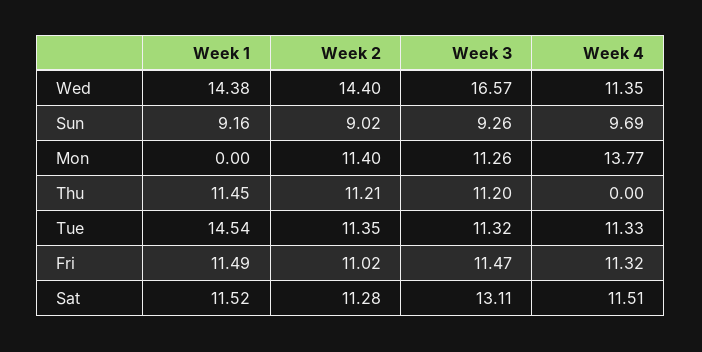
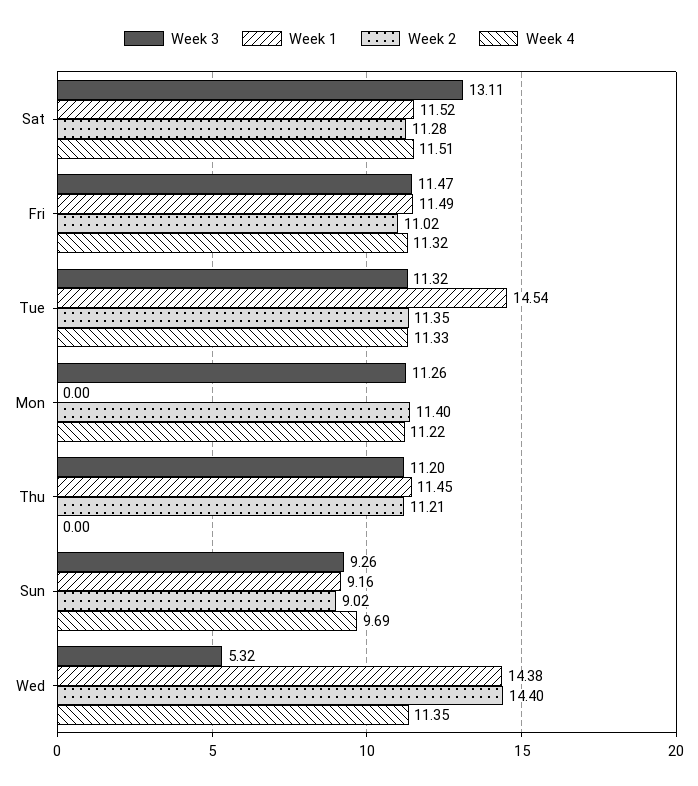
  {
    "Week 1": {
      "Wed": 14.38,
      "Sun": 9.16,
      "Mon": 0,
      "Thu": 11.45,
      "Tue": 14.54,
      "Fri": 11.49,
      "Sat": 11.52
    },
    "Week 2": {
      "Wed": 14.4,
      "Sun": 9.02,
      "Mon": 11.4,
      "Thu": 11.21,
      "Tue": 11.35,
      "Fri": 11.02,
      "Sat": 11.28
    },
    "Week 3": {
-     "Wed": 16.57,
+     "Wed": 5.32,
      "Sun": 9.26,
      "Mon": 11.26,
      "Thu": 11.2,
      "Tue": 11.32,
      "Fri": 11.47,
      "Sat": 13.11
    },
    "Week 4": {
      "Wed": 11.35,
      "Sun": 9.69,
-     "Mon": 13.77,
+     "Mon": 11.22,
      "Thu": 0,
      "Tue": 11.33,
      "Fri": 11.32,
      "Sat": 11.51
    }
  }

